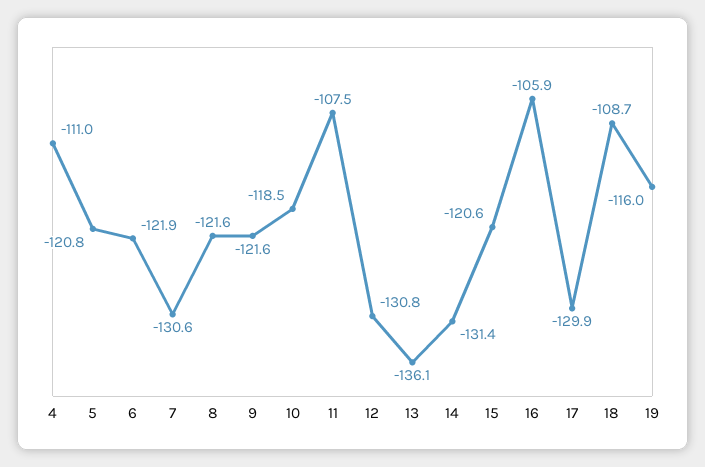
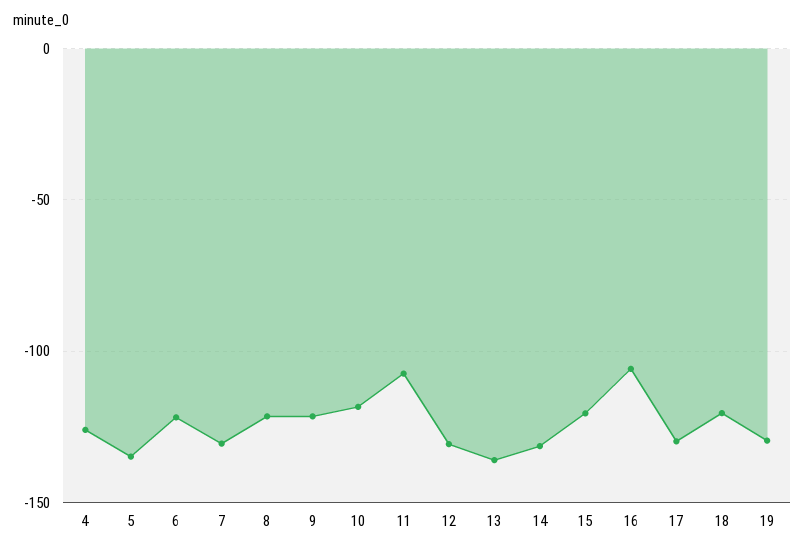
  {
-   "4": -111,
+   "4": -125,
-   "5": -120.8,
+   "5": -135,
    "6": -121.9,
    "7": -130.6,
    "8": -121.6,
    "9": -121.6,
    "10": -118.5,
    "11": -107.5,
    "12": -130.8,
    "13": -136.1,
    "14": -131.4,
    "15": -120.6,
    "16": -105.9,
    "17": -129.9,
-   "18": -108.7,
+   "18": -120,
-   "19": -116
+   "19": -130
  }

